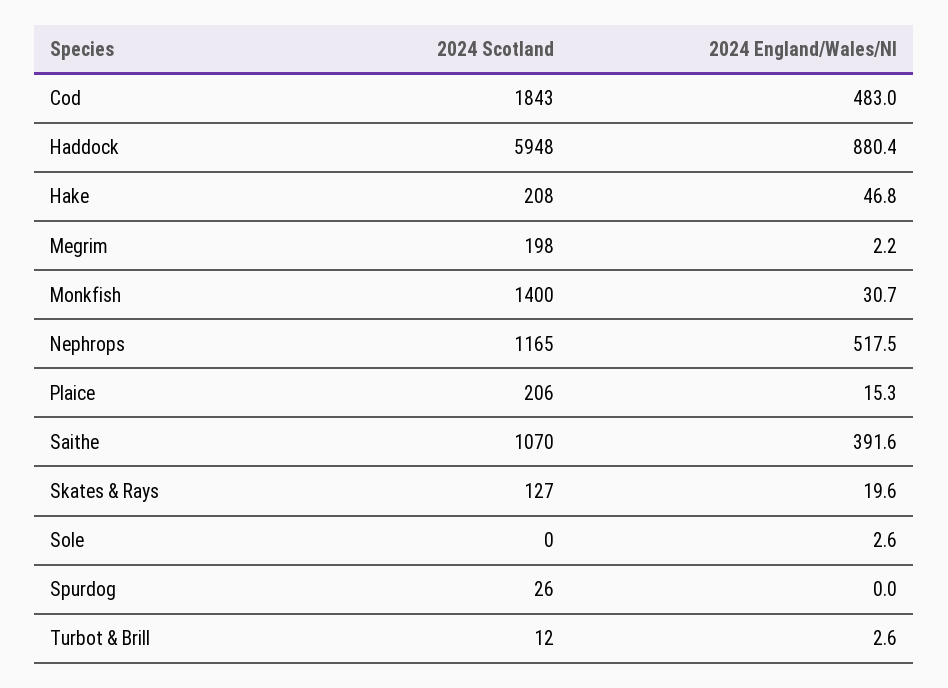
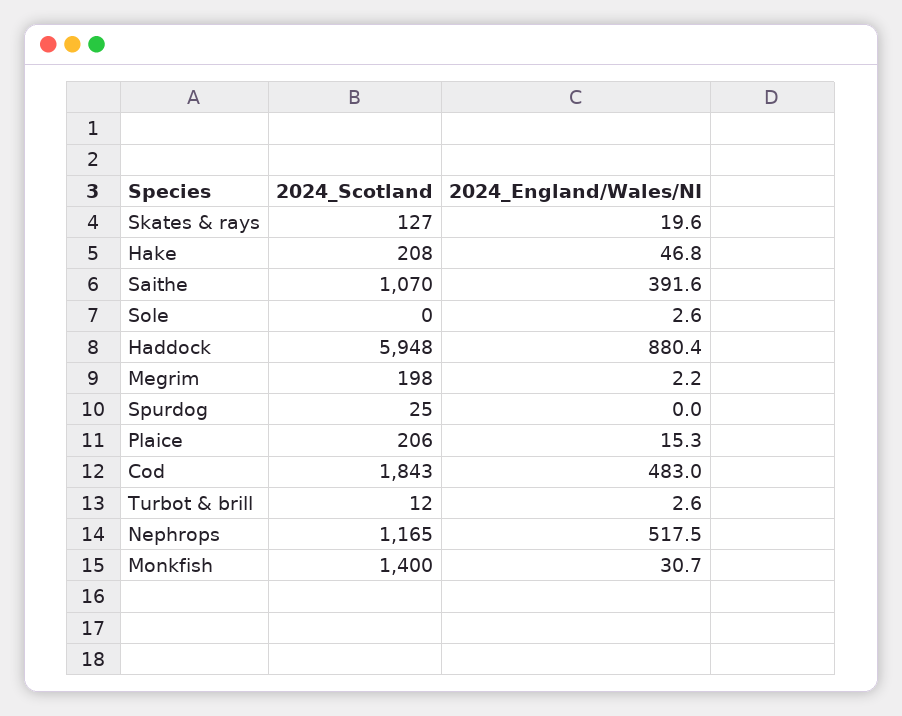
  {
    "2024 Scotland": {
      "Cod": 1843,
      "Haddock": 5948,
      "Hake": 208,
      "Megrim": 198,
      "Monkfish": 1400,
      "Nephrops": 1165,
      "Plaice": 206,
      "Saithe": 1070,
      "Skates & Rays": 127,
      "Sole": 0,
-     "Spurdog": 26,
+     "Spurdog": 25,
      "Turbot & Brill": 12
    },
    "2024 England/Wales/NI": {
      "Cod": 483,
      "Haddock": 880.4,
      "Hake": 46.8,
      "Megrim": 2.2,
      "Monkfish": 30.7,
      "Nephrops": 517.5,
      "Plaice": 15.3,
      "Saithe": 391.6,
      "Skates & Rays": 19.6,
      "Sole": 2.6,
      "Spurdog": 0,
      "Turbot & Brill": 2.6
    }
  }

